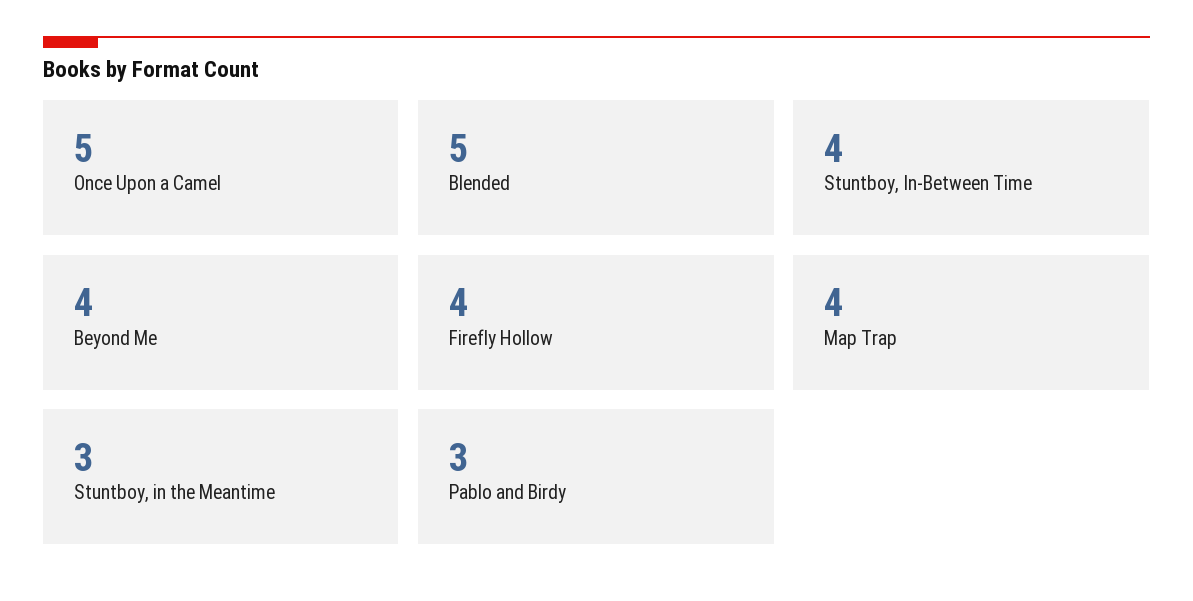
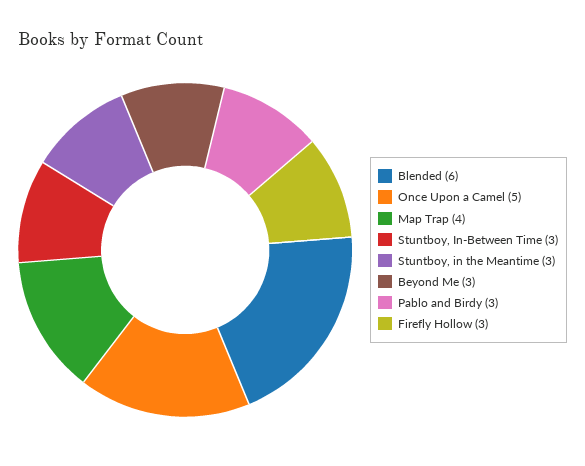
  {
    "Once Upon a Camel": 5,
-   "Blended": 5,
+   "Blended": 6,
-   "Stuntboy, In-Between Time": 4,
+   "Stuntboy, In-Between Time": 3,
-   "Beyond Me": 4,
+   "Beyond Me": 3,
-   "Firefly Hollow": 4,
+   "Firefly Hollow": 3,
    "Map Trap": 4,
    "Stuntboy, in the Meantime": 3,
    "Pablo and Birdy": 3
  }

